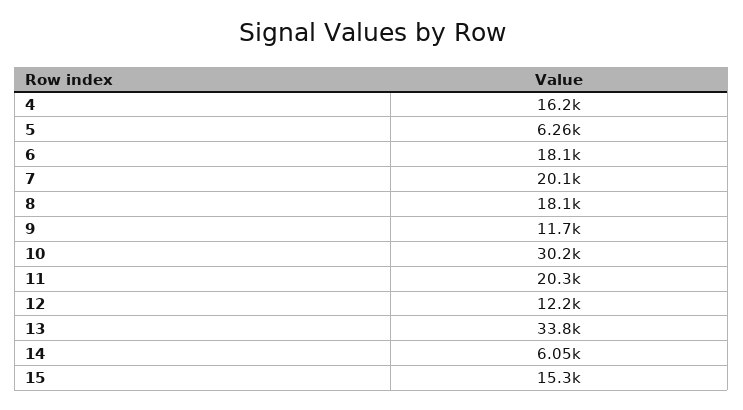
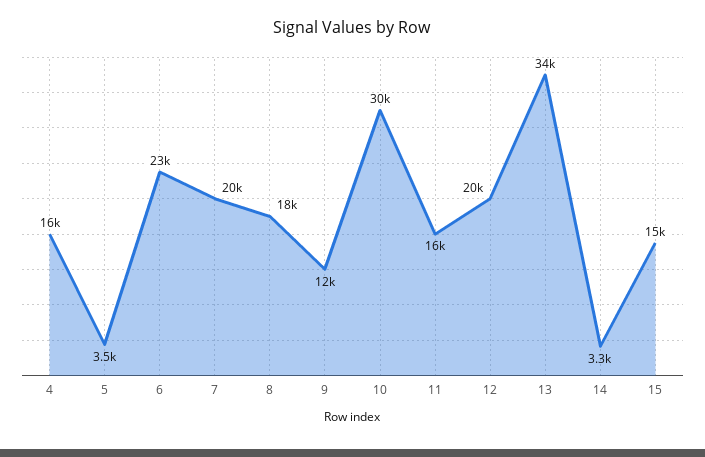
  {
    "4": 16200,
-   "5": 6260,
+   "5": 3500,
-   "6": 18100,
+   "6": 23000,
    "7": 20100,
    "8": 18100,
    "9": 11700,
    "10": 30200,
-   "11": 20300,
+   "11": 16000,
-   "12": 12200,
+   "12": 20000,
    "13": 33800,
-   "14": 6050,
+   "14": 3300,
    "15": 15300
  }

